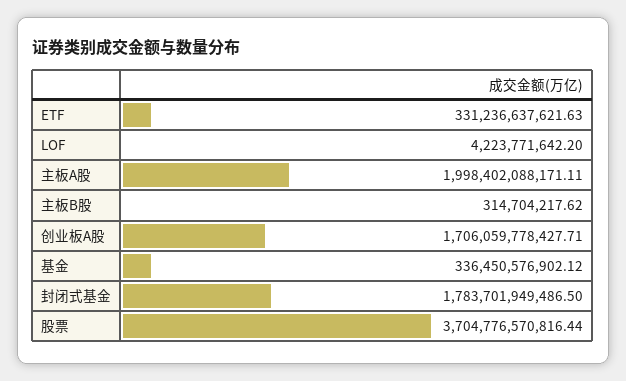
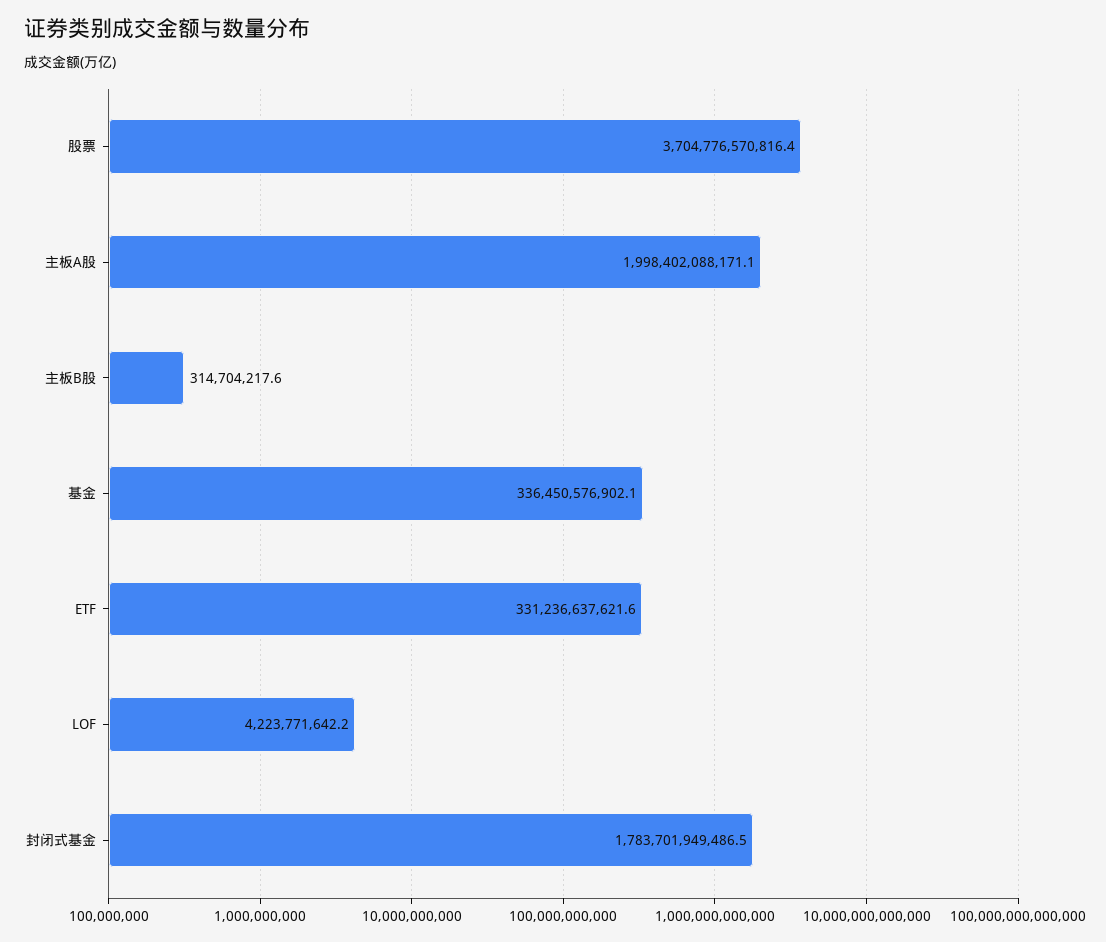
  {
    "ETF": 331236637621.63,
    "LOF": 4223771642.2,
    "主板A股": 1998402088171.11,
    "主板B股": 314704217.62,
-   "创业板A股": 1706059778427.71,
    "基金": 336450576902.12,
    "封闭式基金": 1783701949486.5,
    "股票": 3704776570816.44
  }

